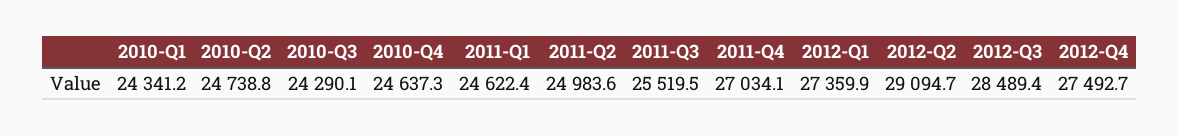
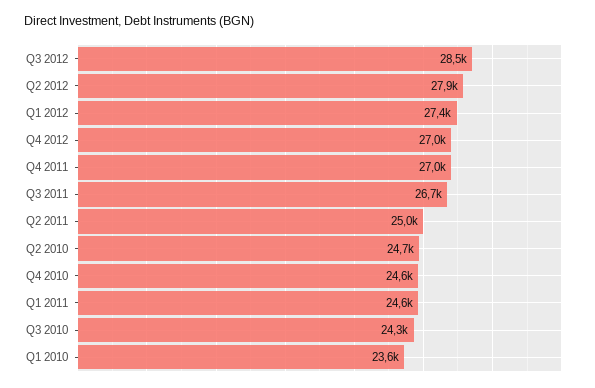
  {
-   "2010-Q1": 24341.2,
+   "2010-Q1": 23600,
    "2010-Q2": 24738.8,
    "2010-Q3": 24290.1,
    "2010-Q4": 24637.3,
    "2011-Q1": 24622.4,
    "2011-Q2": 24983.6,
-   "2011-Q3": 25519.5,
+   "2011-Q3": 26700,
    "2011-Q4": 27034.1,
    "2012-Q1": 27359.9,
-   "2012-Q2": 29094.7,
+   "2012-Q2": 27900,
    "2012-Q3": 28489.4,
-   "2012-Q4": 27492.7
+   "2012-Q4": 27000
  }

